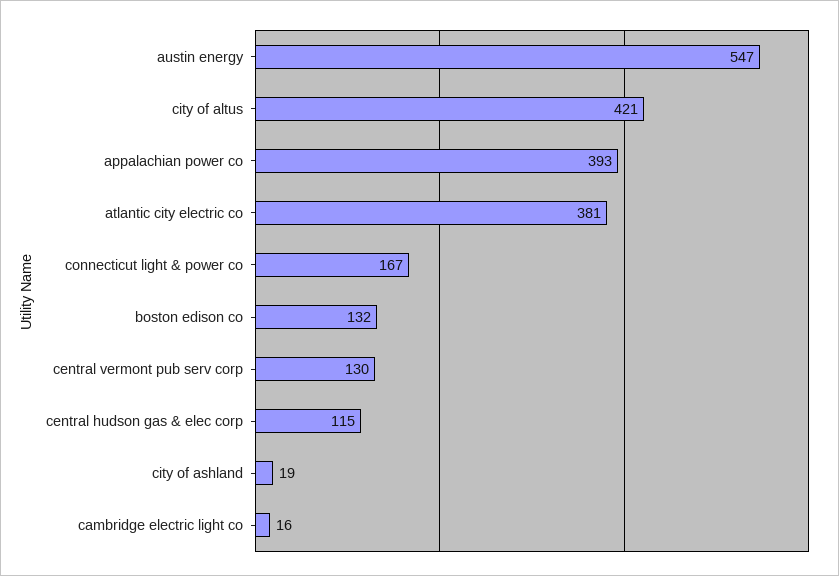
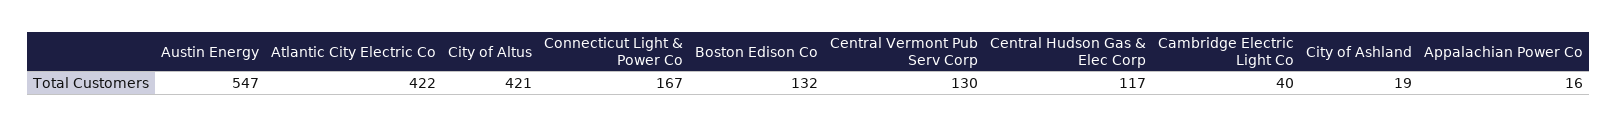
  {
    "austin energy": 547,
    "city of altus": 421,
-   "appalachian power co": 393,
+   "appalachian power co": 16,
-   "atlantic city electric co": 381,
+   "atlantic city electric co": 422,
    "connecticut light & power co": 167,
    "boston edison co": 132,
    "central vermont pub serv corp": 130,
-   "central hudson gas & elec corp": 115,
+   "central hudson gas & elec corp": 117,
    "city of ashland": 19,
-   "cambridge electric light co": 16
+   "cambridge electric light co": 40
  }

